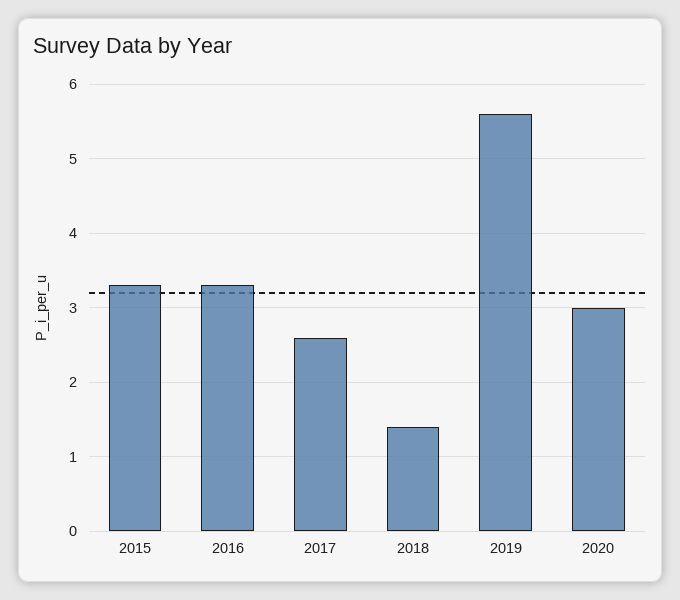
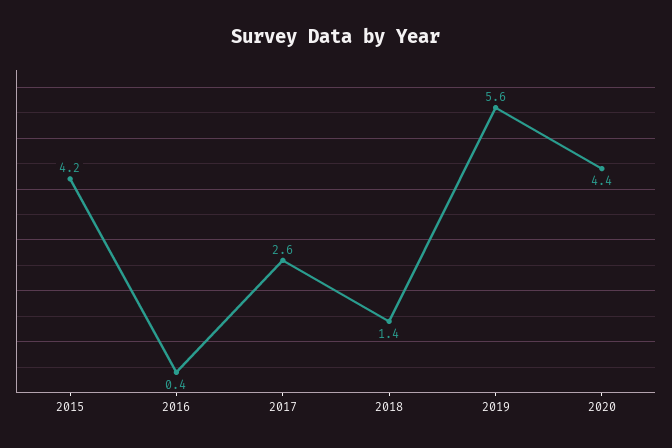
  {
-   "2015": 3.3,
+   "2015": 4.2,
-   "2016": 3.3,
+   "2016": 0.4,
    "2017": 2.6,
    "2018": 1.4,
    "2019": 5.6,
-   "2020": 3
+   "2020": 4.4
  }

